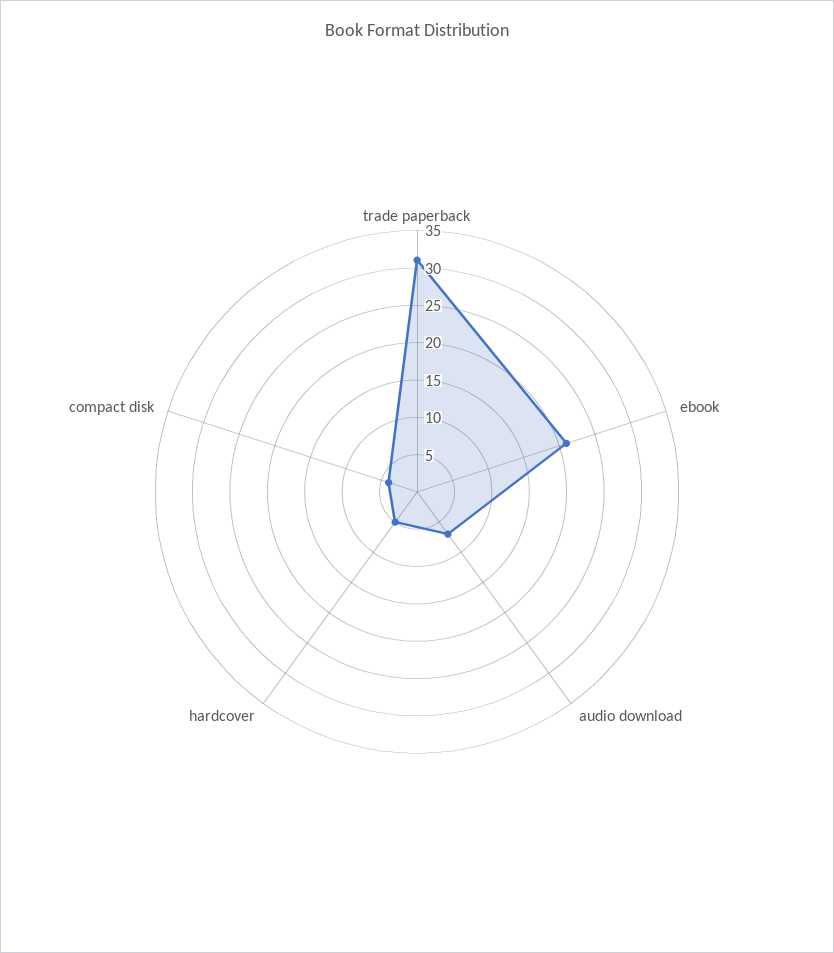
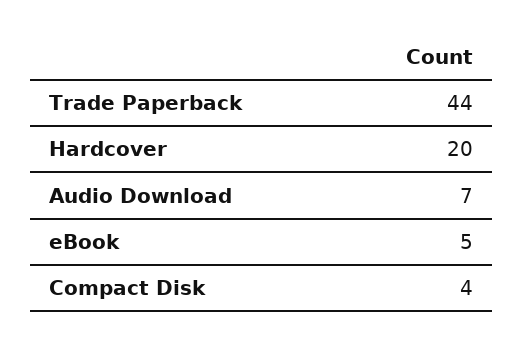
  {
-   "trade paperback": 30,
+   "trade paperback": 44,
-   "ebook": 20,
+   "ebook": 5,
    "audio download": 7,
-   "hardcover": 5,
+   "hardcover": 20,
    "compact disk": 4
  }

